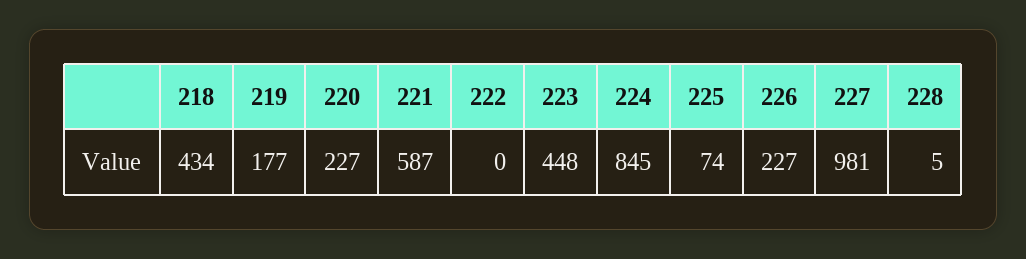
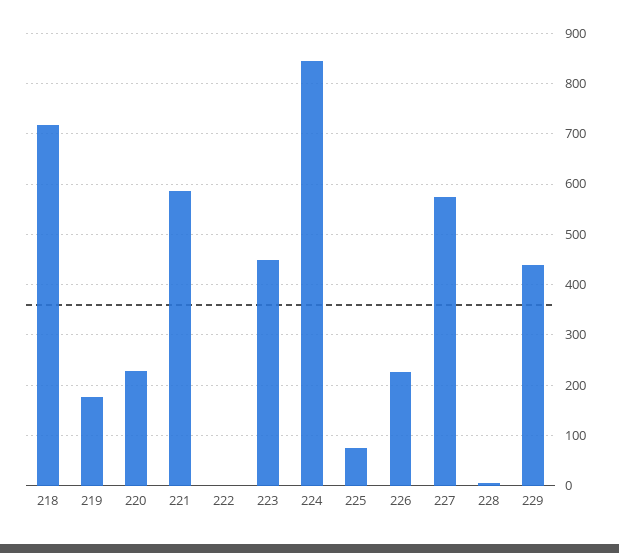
  {
-   "218": 434,
+   "218": 720,
    "219": 177,
    "220": 227,
    "221": 587,
    "222": 0,
    "223": 448,
    "224": 845,
    "225": 74,
    "226": 227,
-   "227": 981,
+   "227": 580,
-   "228": 5
+   "228": 5,
+   "229": 440
  }

